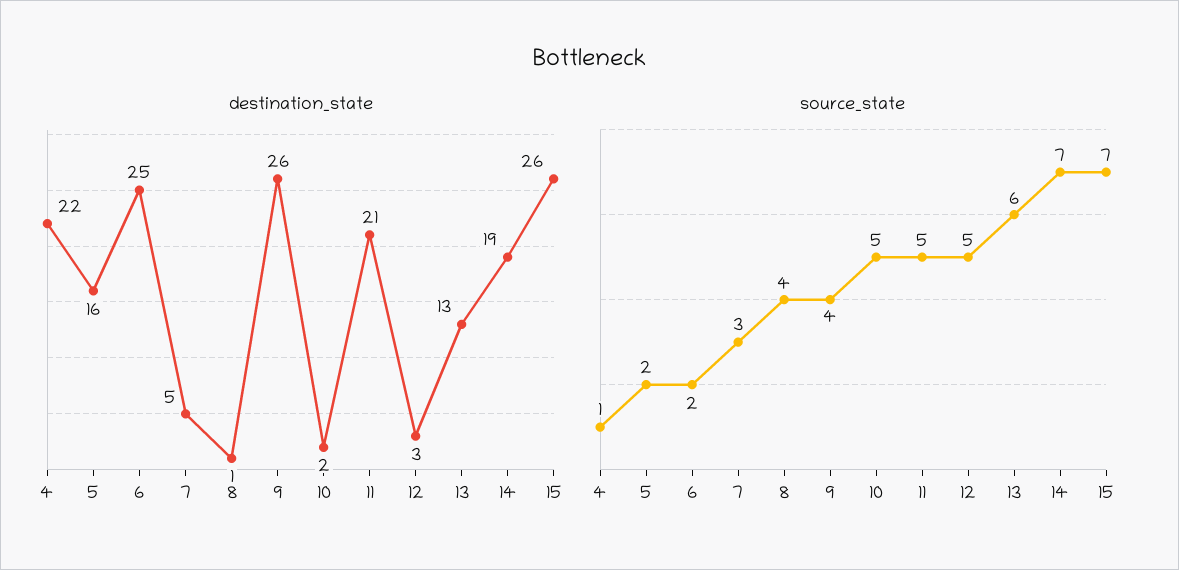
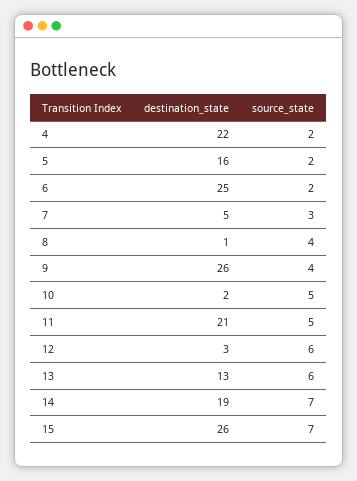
  {
    "destination_state": {
      "4": 22,
      "5": 16,
      "6": 25,
      "7": 5,
      "8": 1,
      "9": 26,
      "10": 2,
      "11": 21,
      "12": 3,
      "13": 13,
      "14": 19,
      "15": 26
    },
    "source_state": {
-     "4": 1,
+     "4": 2,
      "5": 2,
      "6": 2,
      "7": 3,
      "8": 4,
      "9": 4,
      "10": 5,
      "11": 5,
-     "12": 5,
+     "12": 6,
      "13": 6,
      "14": 7,
      "15": 7
    }
  }

